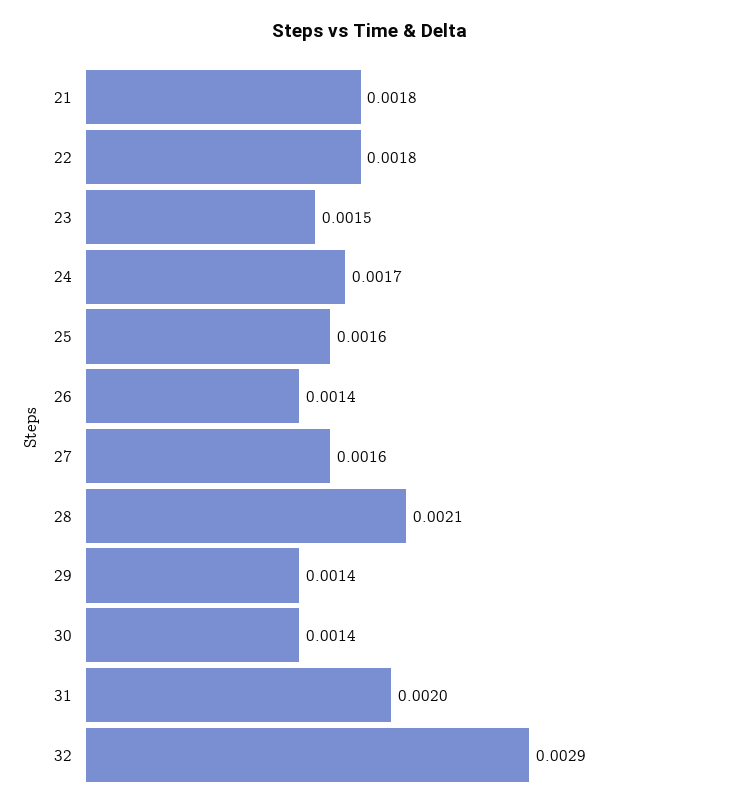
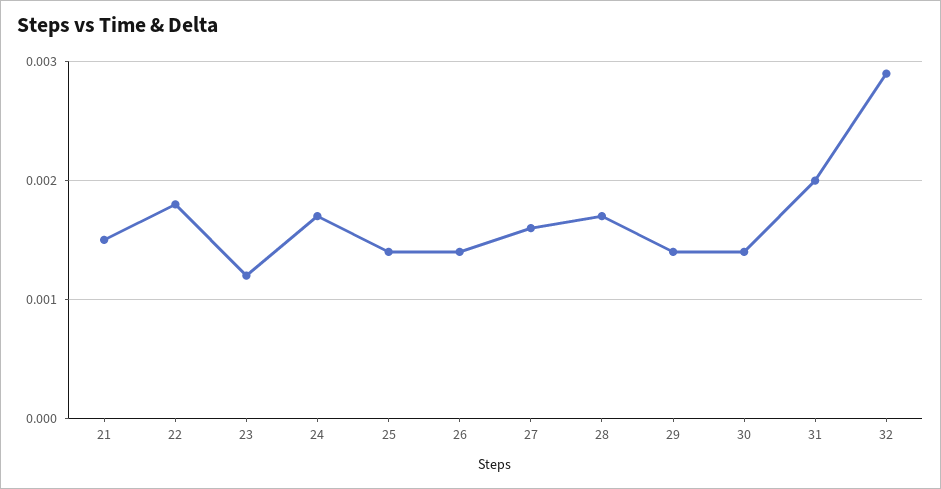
  {
-   "21": 0.0018,
+   "21": 0.0015,
    "22": 0.0018,
-   "23": 0.0015,
+   "23": 0.0012,
    "24": 0.0017,
-   "25": 0.0016,
+   "25": 0.0014,
    "26": 0.0014,
    "27": 0.0016,
-   "28": 0.0021,
+   "28": 0.0017,
    "29": 0.0014,
    "30": 0.0014,
    "31": 0.002,
    "32": 0.0029
  }

